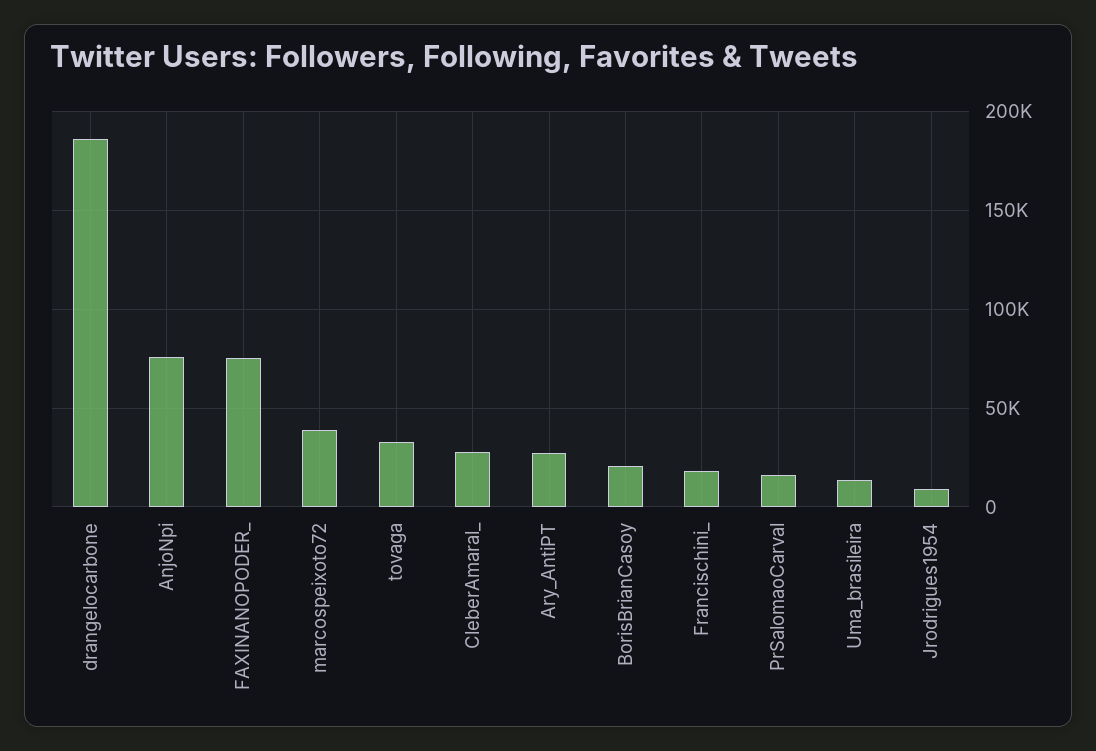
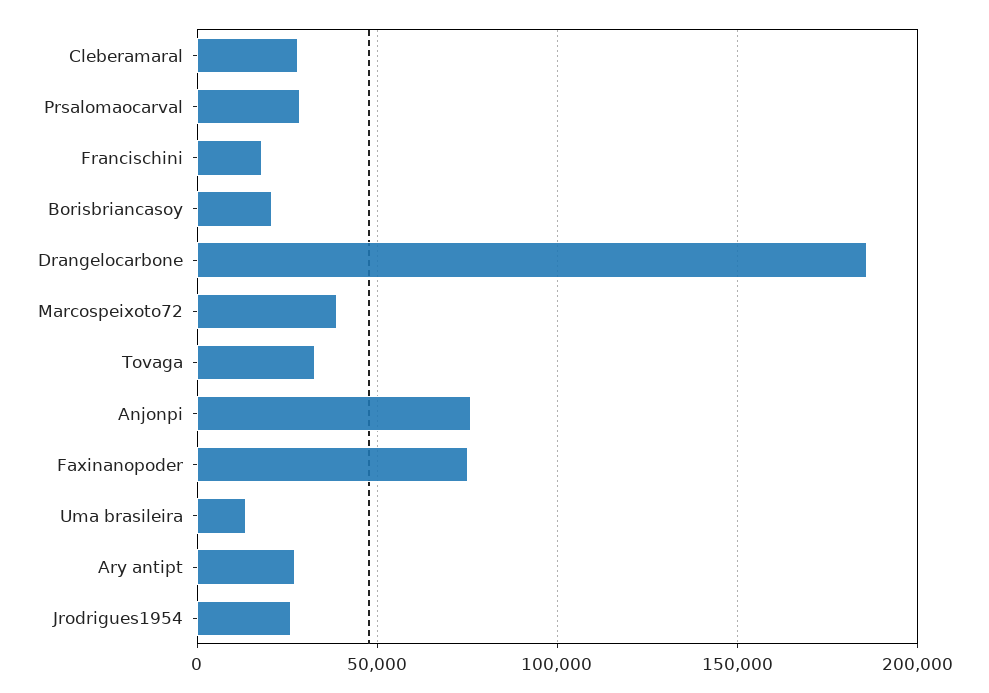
  {
    "drangelocarbone": 185000,
    "AnjoNpi": 75000,
    "FAXINANOPODER_": 75000,
    "marcospeixoto72": 40000,
    "tovaga": 35000,
    "CleberAmaral_": 30000,
    "Ary_AntiPT": 25000,
    "BorisBrianCasoy": 20000,
    "Francischini_": 20000,
-   "PrSalomaoCarval": 15000,
+   "PrSalomaoCarval": 30000,
    "Uma_brasileira": 15000,
-   "Jrodrigues1954": 10000
+   "Jrodrigues1954": 25000
  }

